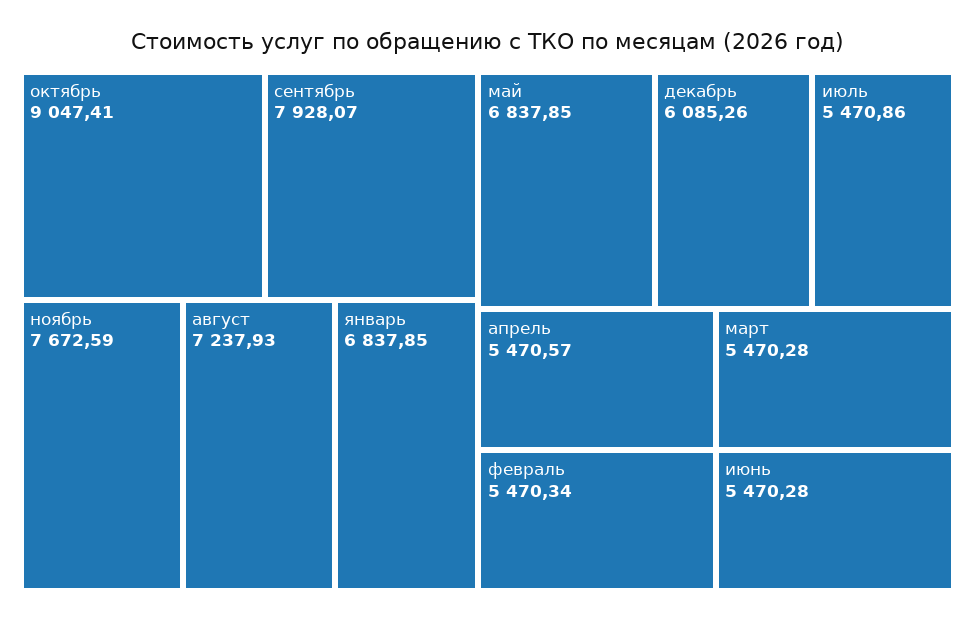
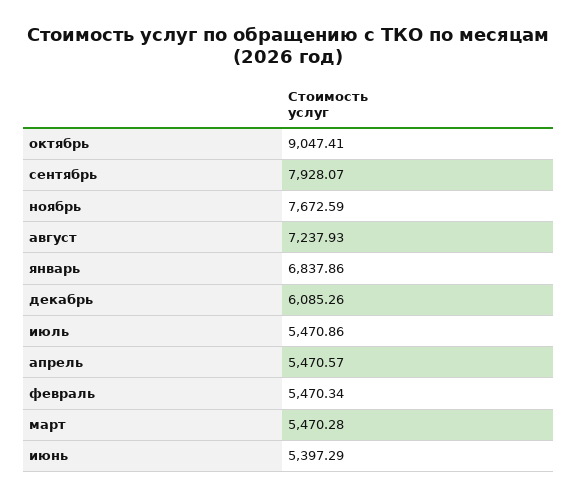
  {
    "октябрь": 9047.41,
    "сентябрь": 7928.07,
    "ноябрь": 7672.59,
    "август": 7237.93,
-   "январь": 6837.85,
+   "январь": 6837.86,
-   "май": 6837.85,
    "декабрь": 6085.26,
    "июль": 5470.86,
    "апрель": 5470.57,
    "февраль": 5470.34,
    "март": 5470.28,
-   "июнь": 5470.28
+   "июнь": 5397.29
  }

